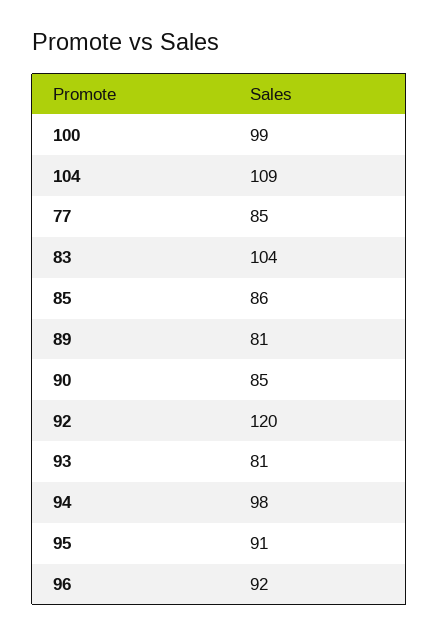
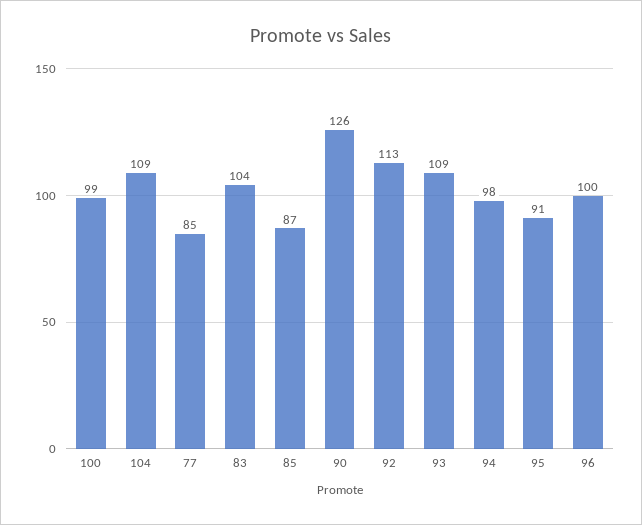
  {
    "100": 99,
    "104": 109,
    "77": 85,
    "83": 104,
-   "85": 86,
+   "85": 87,
-   "89": 81,
-   "90": 85,
+   "90": 126,
-   "92": 120,
+   "92": 113,
-   "93": 81,
+   "93": 109,
    "94": 98,
    "95": 91,
-   "96": 92
+   "96": 100
  }

